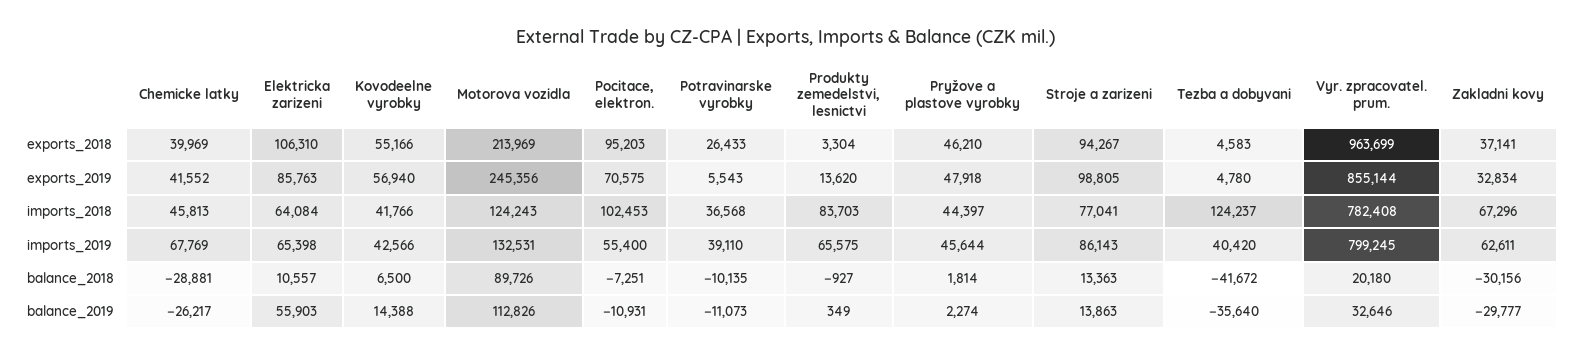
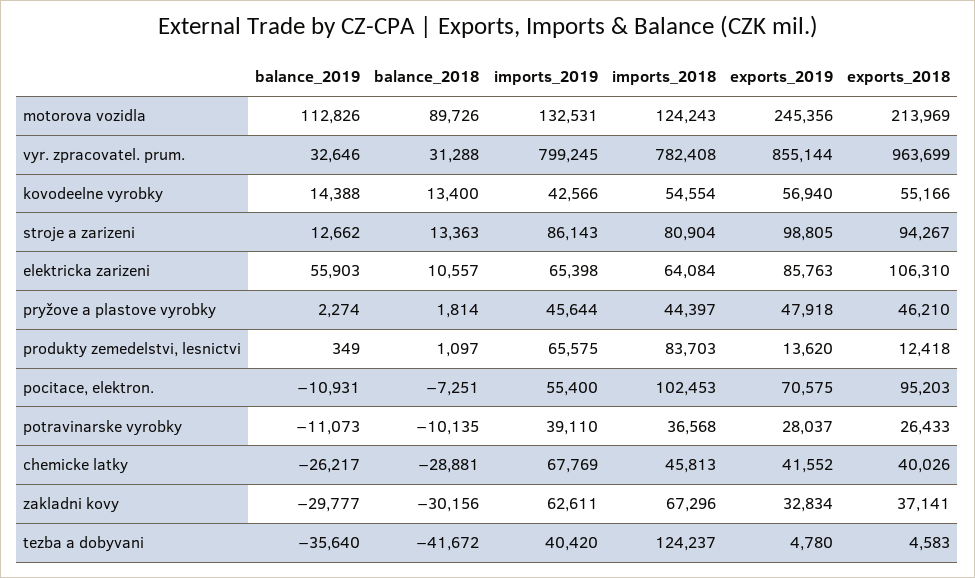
  {
    "Chemicke latky": {
-     "exports_2018": 39969,
+     "exports_2018": 40026,
      "exports_2019": 41552,
      "imports_2018": 45813,
      "imports_2019": 67769,
      "balance_2018": -28881,
      "balance_2019": -26217
    },
    "Elektricka zarizeni": {
      "exports_2018": 106310,
      "exports_2019": 85763,
      "imports_2018": 64084,
      "imports_2019": 65398,
      "balance_2018": 10557,
      "balance_2019": 55903
    },
    "Kovodeelne vyrobky": {
      "exports_2018": 55166,
      "exports_2019": 56940,
-     "imports_2018": 41766,
+     "imports_2018": 54554,
      "imports_2019": 42566,
-     "balance_2018": 6500,
+     "balance_2018": 13400,
      "balance_2019": 14388
    },
    "Motorova vozidla": {
      "exports_2018": 213969,
      "exports_2019": 245356,
      "imports_2018": 124243,
      "imports_2019": 132531,
      "balance_2018": 89726,
      "balance_2019": 112826
    },
    "Pocitace, elektron.": {
      "exports_2018": 95203,
      "exports_2019": 70575,
      "imports_2018": 102453,
      "imports_2019": 55400,
      "balance_2018": -7251,
      "balance_2019": -10931
    },
    "Potravinarske vyrobky": {
      "exports_2018": 26433,
-     "exports_2019": 5543,
+     "exports_2019": 28037,
      "imports_2018": 36568,
      "imports_2019": 39110,
      "balance_2018": -10135,
      "balance_2019": -11073
    },
    "Produkty zemedelstvi, lesnictvi": {
-     "exports_2018": 3304,
+     "exports_2018": 12418,
      "exports_2019": 13620,
      "imports_2018": 83703,
      "imports_2019": 65575,
-     "balance_2018": -927,
+     "balance_2018": 1097,
      "balance_2019": 349
    },
    "Pryžove a plastove vyrobky": {
      "exports_2018": 46210,
      "exports_2019": 47918,
      "imports_2018": 44397,
      "imports_2019": 45644,
      "balance_2018": 1814,
      "balance_2019": 2274
    },
    "Stroje a zarizeni": {
      "exports_2018": 94267,
      "exports_2019": 98805,
-     "imports_2018": 77041,
+     "imports_2018": 80904,
      "imports_2019": 86143,
      "balance_2018": 13363,
-     "balance_2019": 13863
+     "balance_2019": 12662
    },
    "Tezba a dobyvani": {
      "exports_2018": 4583,
      "exports_2019": 4780,
      "imports_2018": 124237,
      "imports_2019": 40420,
      "balance_2018": -41672,
      "balance_2019": -35640
    },
    "Vyr. zpracovatel. prum.": {
      "exports_2018": 963699,
      "exports_2019": 855144,
      "imports_2018": 782408,
      "imports_2019": 799245,
-     "balance_2018": 20180,
+     "balance_2018": 31288,
      "balance_2019": 32646
    },
    "Zakladni kovy": {
      "exports_2018": 37141,
      "exports_2019": 32834,
      "imports_2018": 67296,
      "imports_2019": 62611,
      "balance_2018": -30156,
      "balance_2019": -29777
    }
  }

